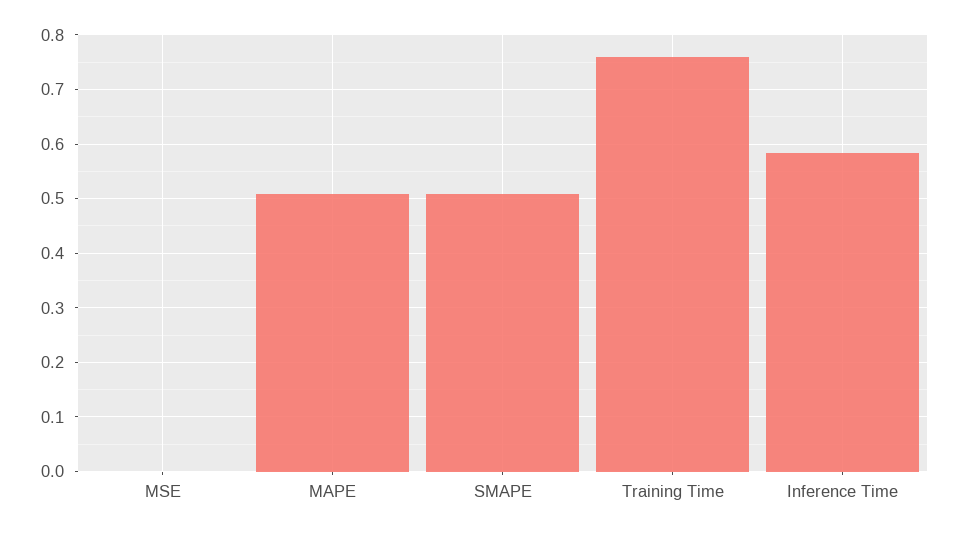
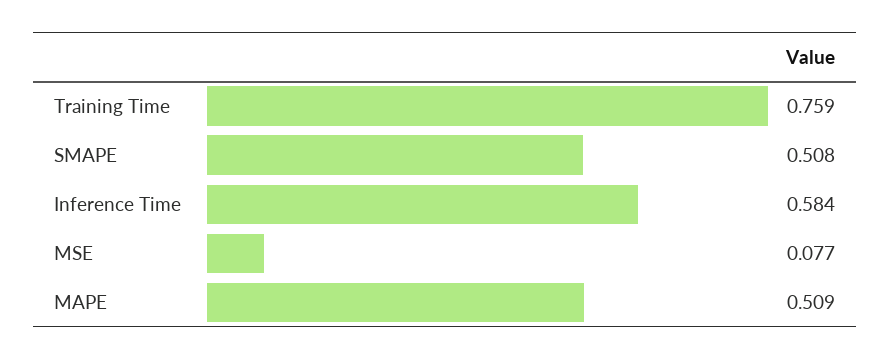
  {
-   "MSE": 0,
+   "MSE": 0.077,
    "MAPE": 0.509,
    "SMAPE": 0.508,
    "Training Time": 0.759,
    "Inference Time": 0.584
  }

